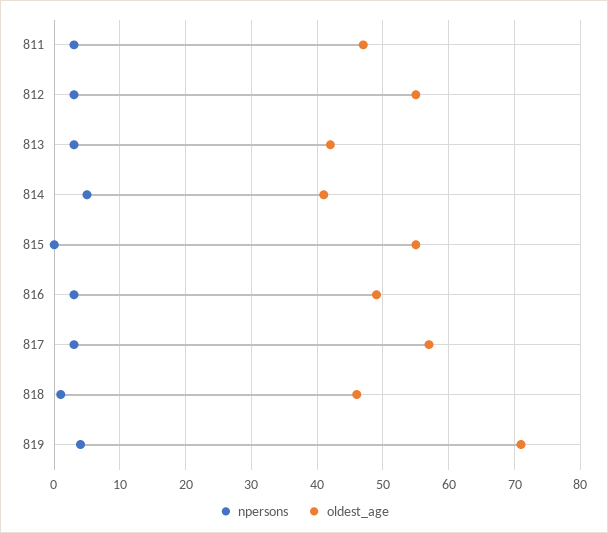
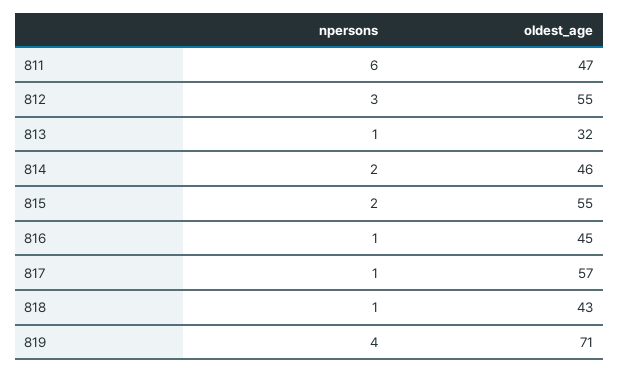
  {
    "npersons": {
-     "811": 3,
+     "811": 6,
      "812": 3,
-     "813": 3,
+     "813": 1,
-     "814": 5,
+     "814": 2,
-     "815": 0,
+     "815": 2,
-     "816": 3,
+     "816": 1,
-     "817": 3,
+     "817": 1,
      "818": 1,
      "819": 4
    },
    "oldest_age": {
      "811": 47,
      "812": 55,
-     "813": 42,
+     "813": 32,
-     "814": 41,
+     "814": 46,
      "815": 55,
-     "816": 49,
+     "816": 45,
      "817": 57,
-     "818": 46,
+     "818": 43,
      "819": 71
    }
  }

